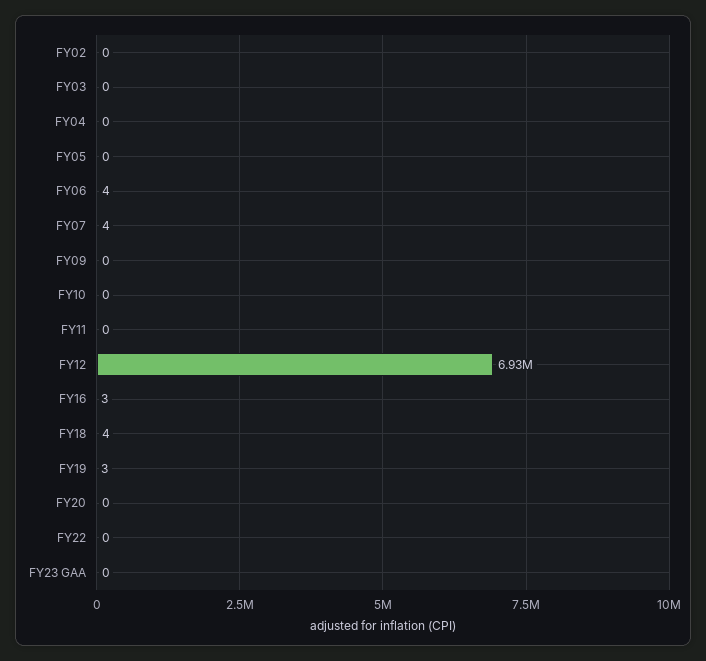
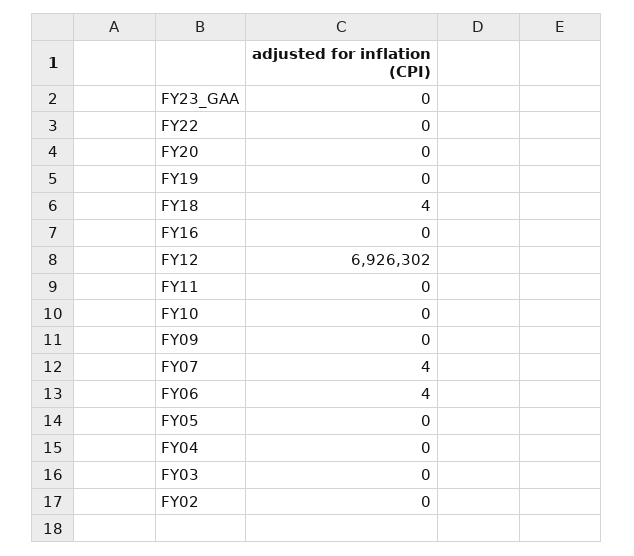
  {
    "FY02": 0,
    "FY03": 0,
    "FY04": 0,
    "FY05": 0,
    "FY06": 4,
    "FY07": 4,
    "FY09": 0,
    "FY10": 0,
    "FY11": 0,
    "FY12": 6926302,
-   "FY16": 3,
+   "FY16": 0,
    "FY18": 4,
-   "FY19": 3,
+   "FY19": 0,
    "FY20": 0,
    "FY22": 0,
    "FY23 GAA": 0
  }

